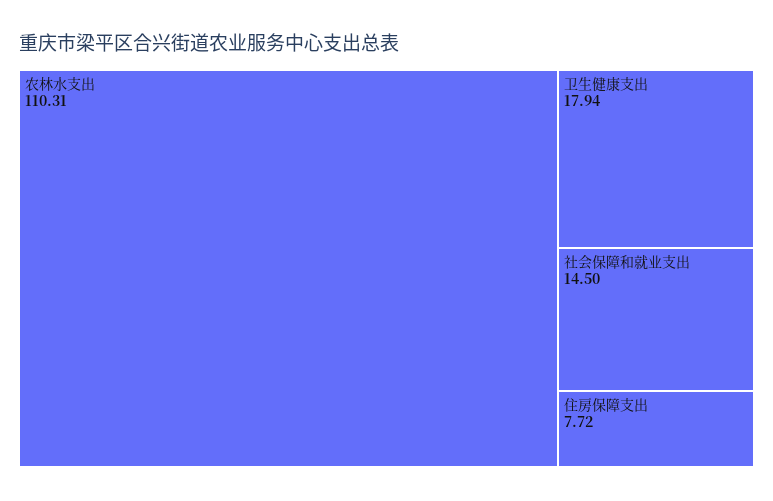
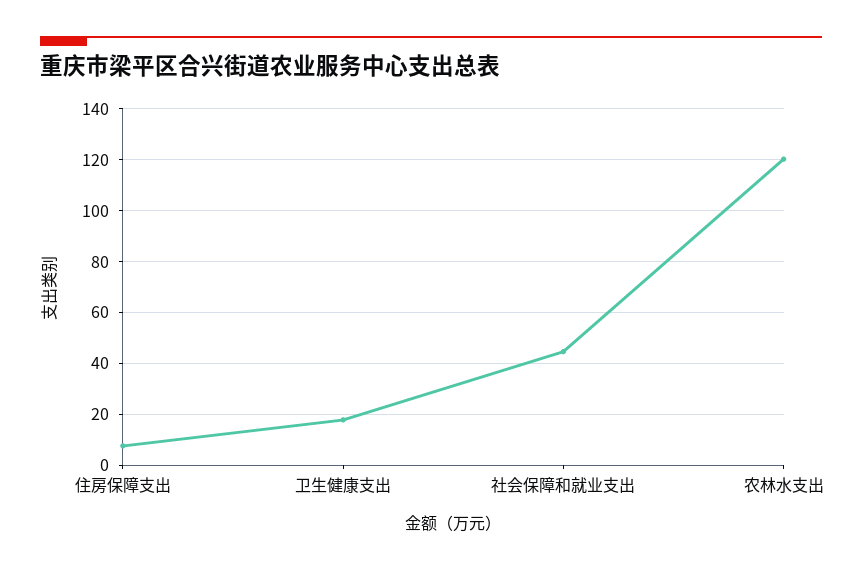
  {
-   "农林水支出": 110.31,
+   "农林水支出": 120,
    "卫生健康支出": 17.94,
-   "社会保障和就业支出": 14.5,
+   "社会保障和就业支出": 45,
    "住房保障支出": 7.72
  }

